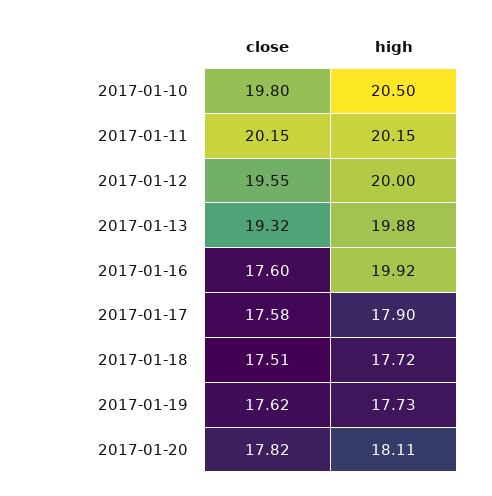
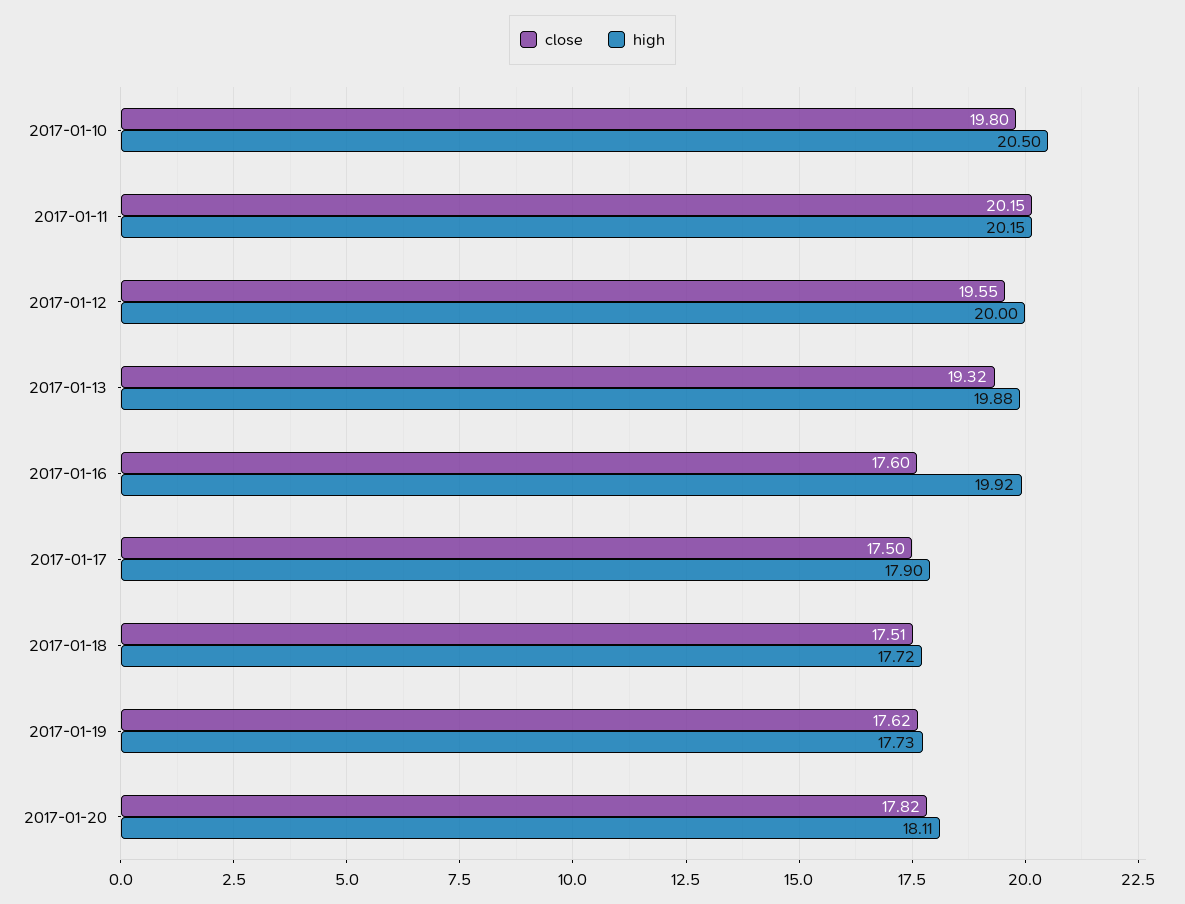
  {
    "close": {
      "2017-01-10": 19.8,
      "2017-01-11": 20.15,
      "2017-01-12": 19.55,
      "2017-01-13": 19.32,
      "2017-01-16": 17.6,
-     "2017-01-17": 17.58,
+     "2017-01-17": 17.5,
      "2017-01-18": 17.51,
      "2017-01-19": 17.62,
      "2017-01-20": 17.82
    },
    "high": {
      "2017-01-10": 20.5,
      "2017-01-11": 20.15,
      "2017-01-12": 20,
      "2017-01-13": 19.88,
      "2017-01-16": 19.92,
      "2017-01-17": 17.9,
      "2017-01-18": 17.72,
      "2017-01-19": 17.73,
      "2017-01-20": 18.11
    }
  }

